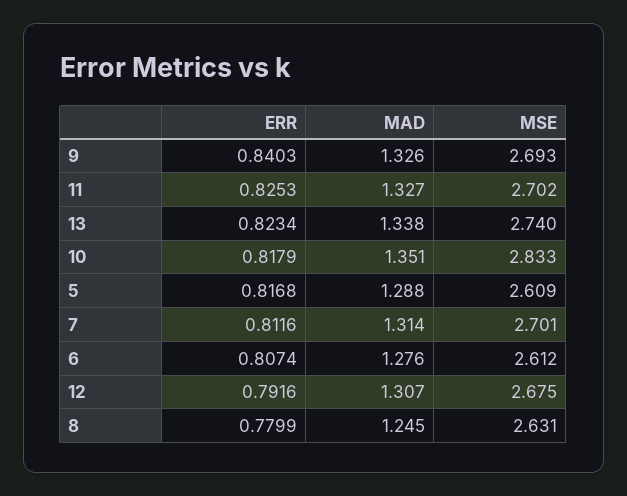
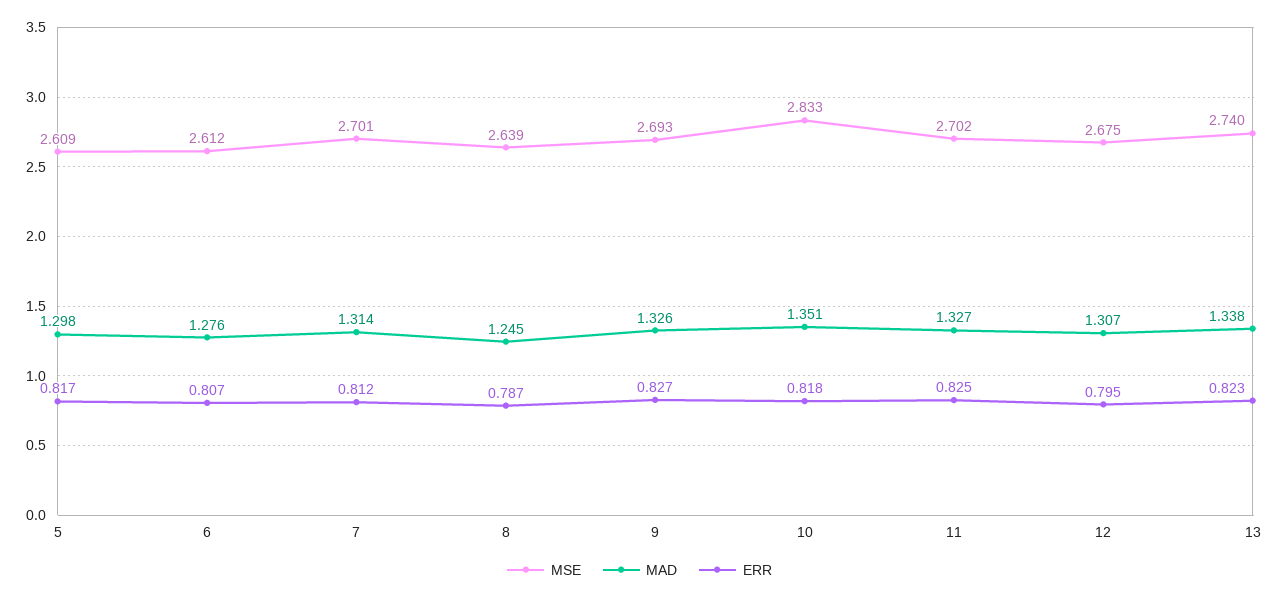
  {
    "ERR": {
-     "9": 0.8403,
+     "9": 0.827,
      "11": 0.8253,
      "13": 0.8234,
      "10": 0.8179,
      "5": 0.8168,
      "7": 0.8116,
      "6": 0.8074,
-     "12": 0.7916,
+     "12": 0.795,
-     "8": 0.7799
+     "8": 0.787
    },
    "MAD": {
      "9": 1.326,
      "11": 1.327,
      "13": 1.338,
      "10": 1.351,
-     "5": 1.288,
+     "5": 1.298,
      "7": 1.314,
      "6": 1.276,
      "12": 1.307,
      "8": 1.245
    },
    "MSE": {
      "9": 2.693,
      "11": 2.702,
      "13": 2.74,
      "10": 2.833,
      "5": 2.609,
      "7": 2.701,
      "6": 2.612,
      "12": 2.675,
-     "8": 2.631
+     "8": 2.639
    }
  }

